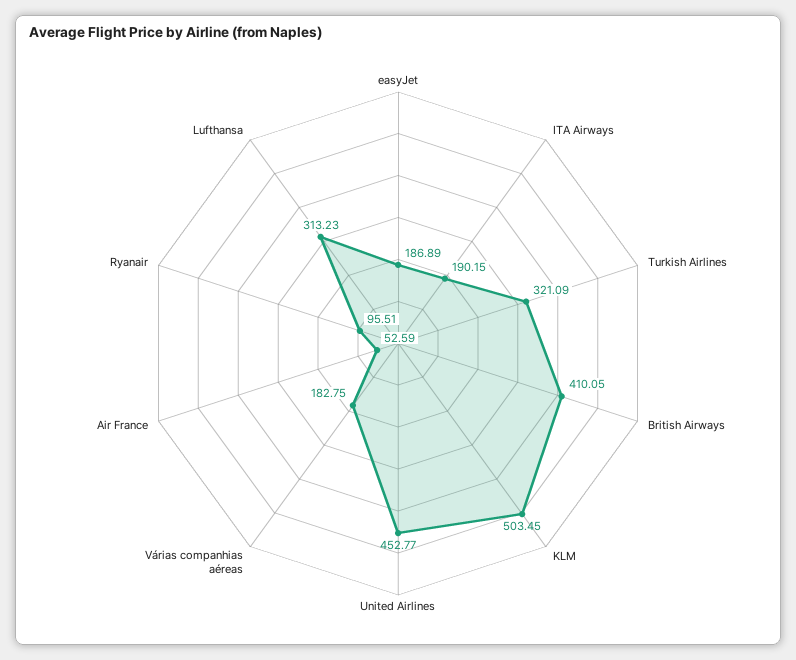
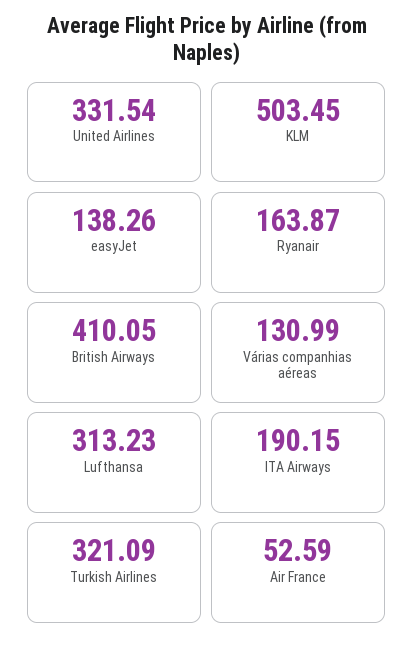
  {
-   "easyJet": 186.89,
+   "easyJet": 138.26,
    "ITA Airways": 190.15,
    "Turkish Airlines": 321.09,
    "British Airways": 410.05,
    "KLM": 503.45,
-   "United Airlines": 452.77,
+   "United Airlines": 331.54,
-   "Várias companhias aéreas": 182.75,
+   "Várias companhias aéreas": 130.99,
    "Air France": 52.59,
-   "Ryanair": 95.51,
+   "Ryanair": 163.87,
    "Lufthansa": 313.23
  }

